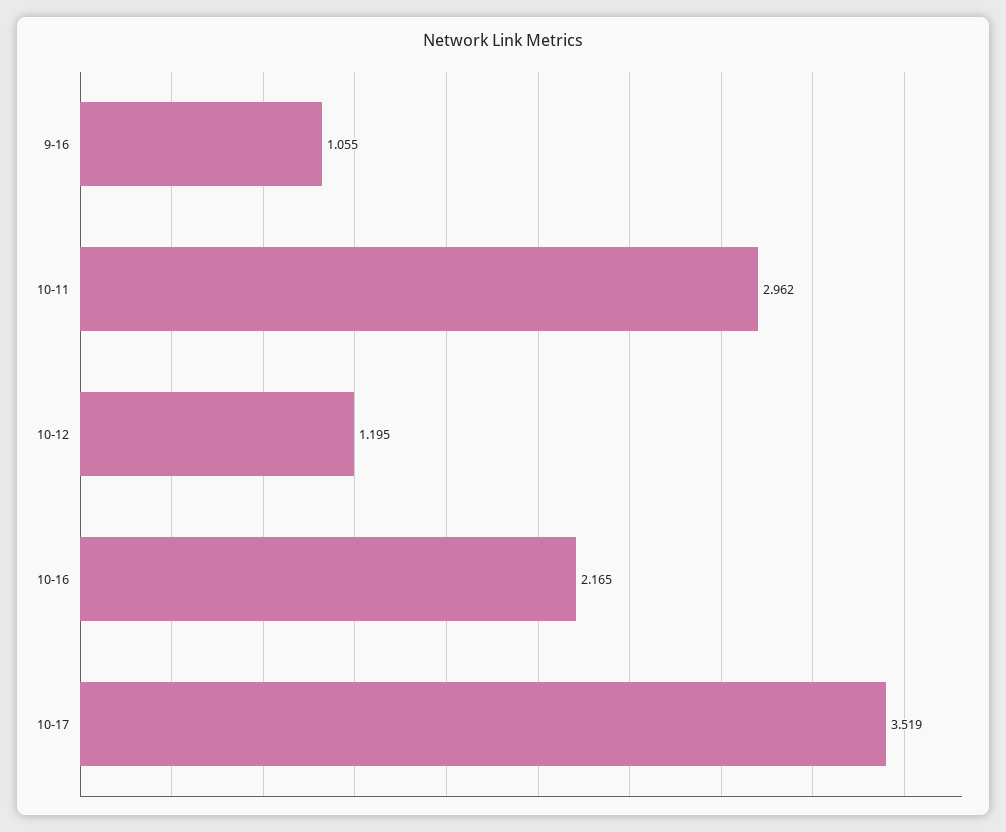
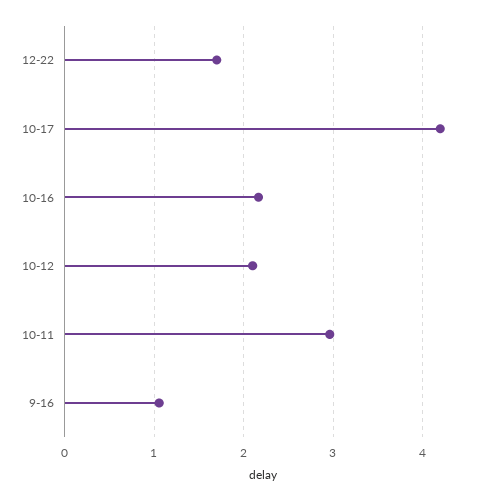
  {
    "9-16": 1.055,
    "10-11": 2.962,
-   "10-12": 1.195,
+   "10-12": 2.1,
    "10-16": 2.165,
-   "10-17": 3.519
+   "10-17": 4.2,
+   "12-22": 1.7
  }

